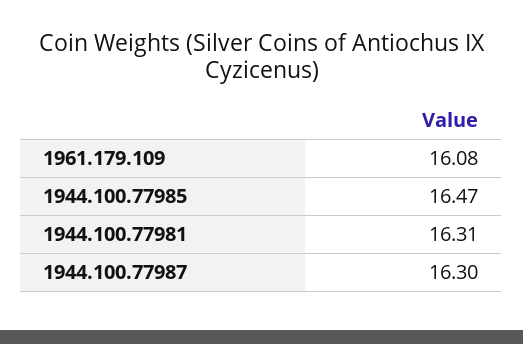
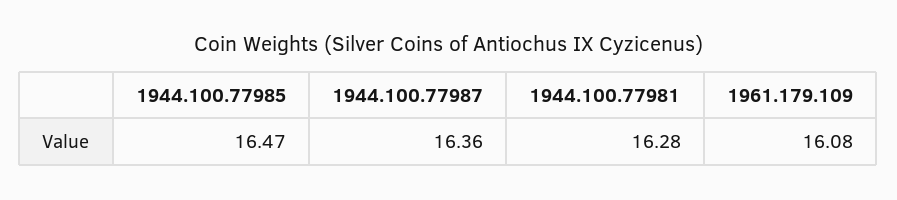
  {
    "1961.179.109": 16.08,
    "1944.100.77985": 16.47,
-   "1944.100.77981": 16.31,
+   "1944.100.77981": 16.28,
-   "1944.100.77987": 16.3
+   "1944.100.77987": 16.36
  }

